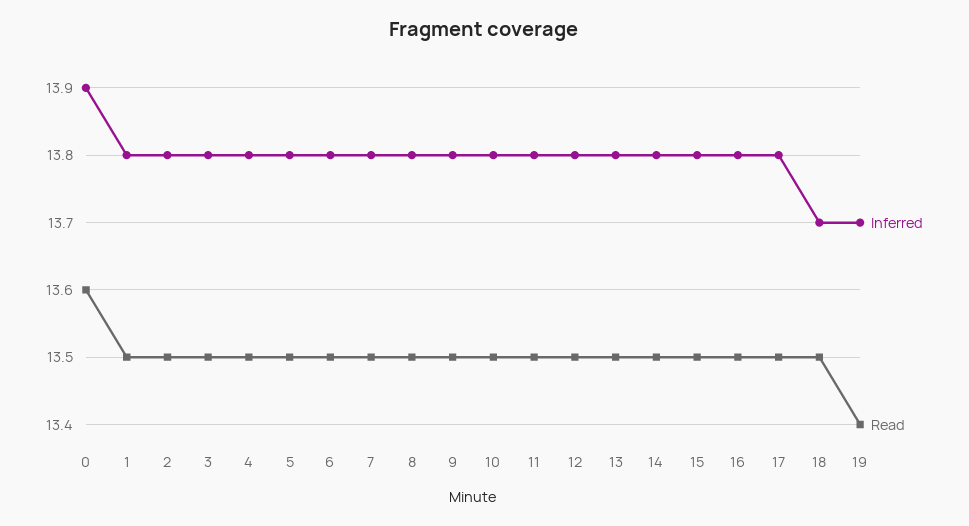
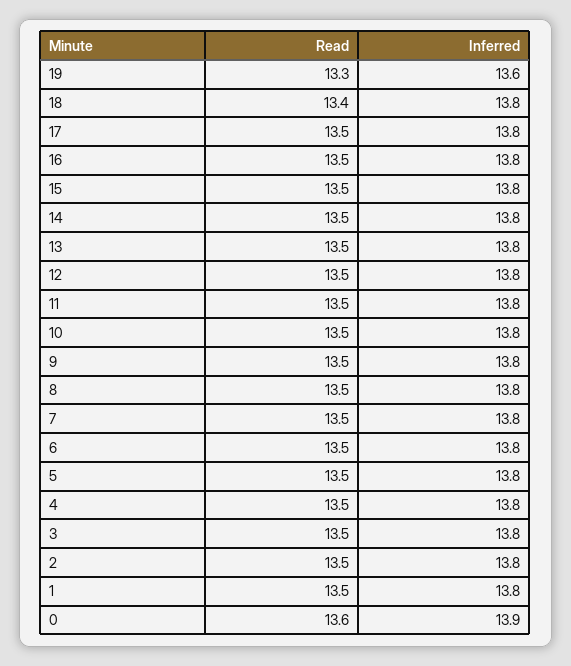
  {
    "Inferred": {
      "0": 13.9,
      "1": 13.8,
      "2": 13.8,
      "3": 13.8,
      "4": 13.8,
      "5": 13.8,
      "6": 13.8,
      "7": 13.8,
      "8": 13.8,
      "9": 13.8,
      "10": 13.8,
      "11": 13.8,
      "12": 13.8,
      "13": 13.8,
      "14": 13.8,
      "15": 13.8,
      "16": 13.8,
      "17": 13.8,
-     "18": 13.7,
+     "18": 13.8,
-     "19": 13.7
+     "19": 13.6
    },
    "Read": {
      "0": 13.6,
      "1": 13.5,
      "2": 13.5,
      "3": 13.5,
      "4": 13.5,
      "5": 13.5,
      "6": 13.5,
      "7": 13.5,
      "8": 13.5,
      "9": 13.5,
      "10": 13.5,
      "11": 13.5,
      "12": 13.5,
      "13": 13.5,
      "14": 13.5,
      "15": 13.5,
      "16": 13.5,
      "17": 13.5,
-     "18": 13.5,
+     "18": 13.4,
-     "19": 13.4
+     "19": 13.3
    }
  }

